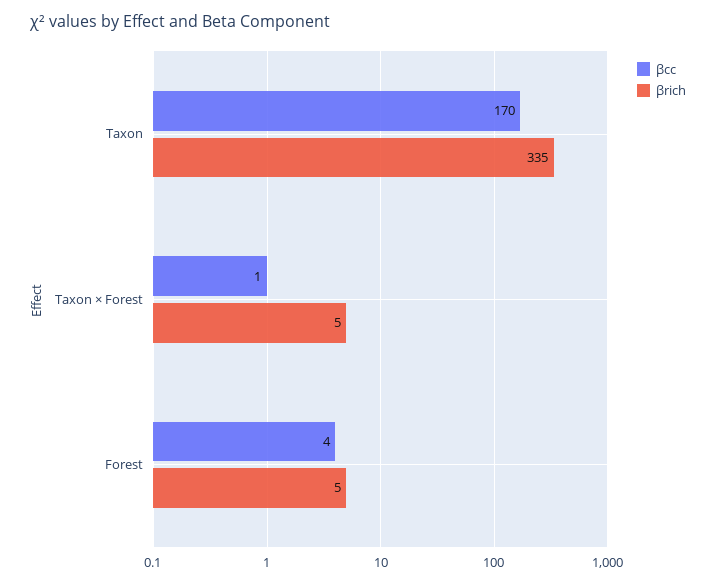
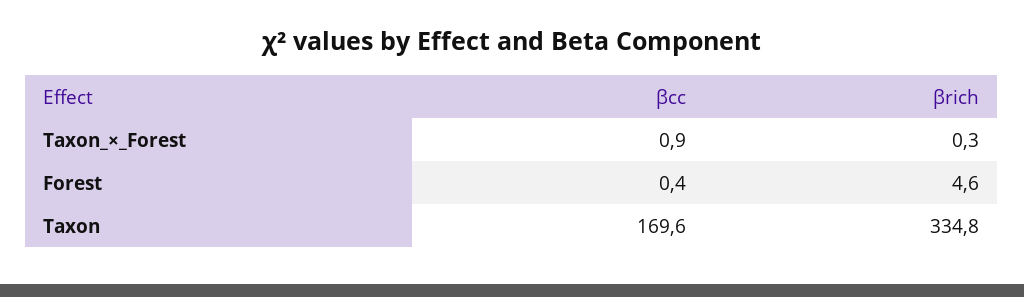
  {
    "βcc": {
      "Taxon": 169.6,
      "Taxon × Forest": 0.9,
-     "Forest": 4
+     "Forest": 0.4
    },
    "βrich": {
      "Taxon": 334.8,
-     "Taxon × Forest": 5,
+     "Taxon × Forest": 0.3,
      "Forest": 4.6
    }
  }

